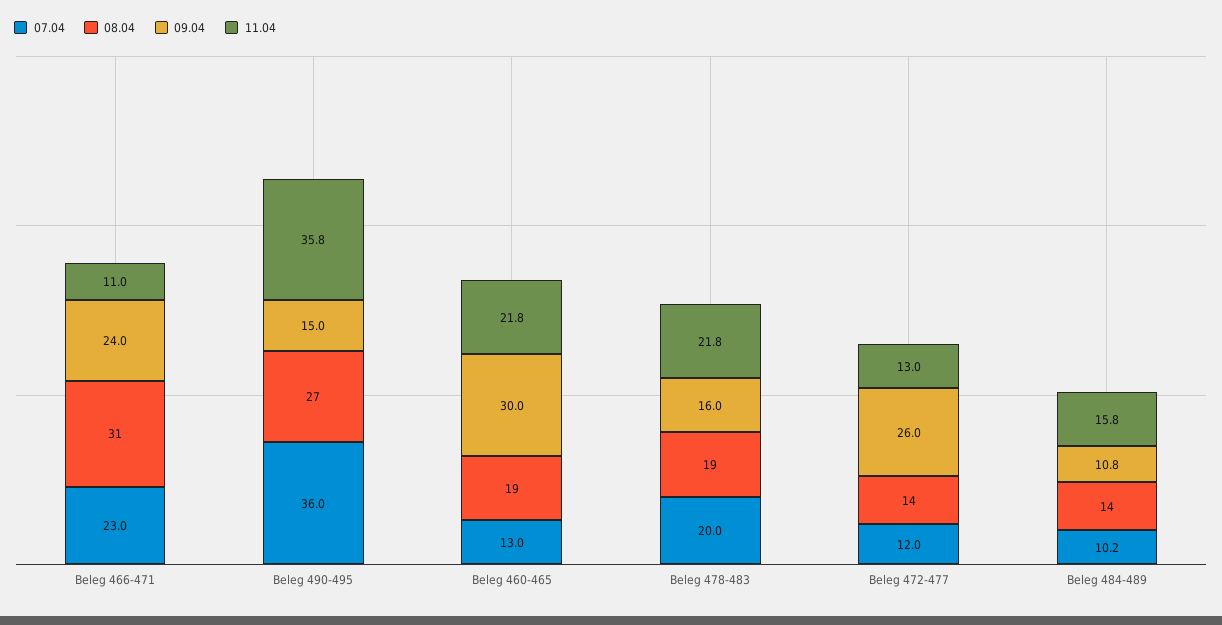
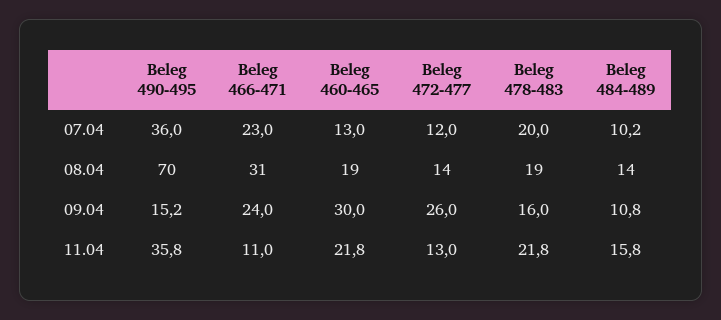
  {
    "07.04": {
      "Beleg 466-471": 23,
      "Beleg 490-495": 36,
      "Beleg 460-465": 13,
      "Beleg 478-483": 20,
      "Beleg 472-477": 12,
      "Beleg 484-489": 10.2
    },
    "08.04": {
      "Beleg 466-471": 31,
-     "Beleg 490-495": 27,
+     "Beleg 490-495": 70,
      "Beleg 460-465": 19,
      "Beleg 478-483": 19,
      "Beleg 472-477": 14,
      "Beleg 484-489": 14
    },
    "09.04": {
      "Beleg 466-471": 24,
-     "Beleg 490-495": 15,
+     "Beleg 490-495": 15.2,
      "Beleg 460-465": 30,
      "Beleg 478-483": 16,
      "Beleg 472-477": 26,
      "Beleg 484-489": 10.8
    },
    "11.04": {
      "Beleg 466-471": 11,
      "Beleg 490-495": 35.8,
      "Beleg 460-465": 21.8,
      "Beleg 478-483": 21.8,
      "Beleg 472-477": 13,
      "Beleg 484-489": 15.8
    }
  }

